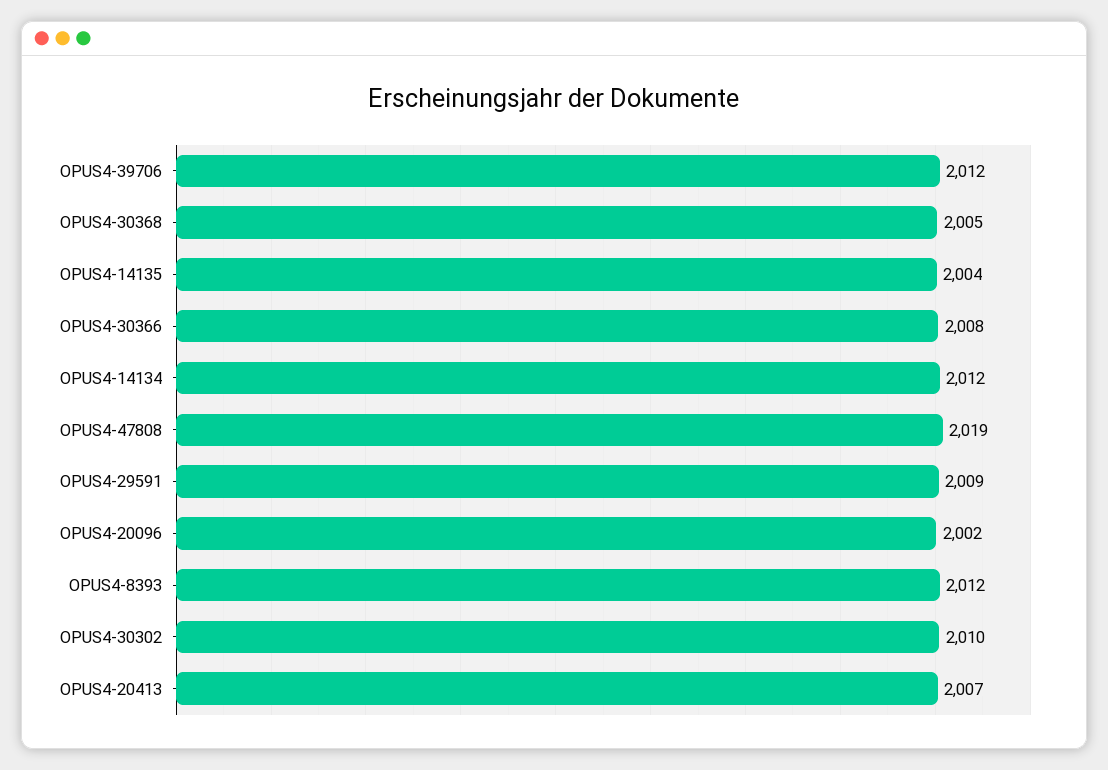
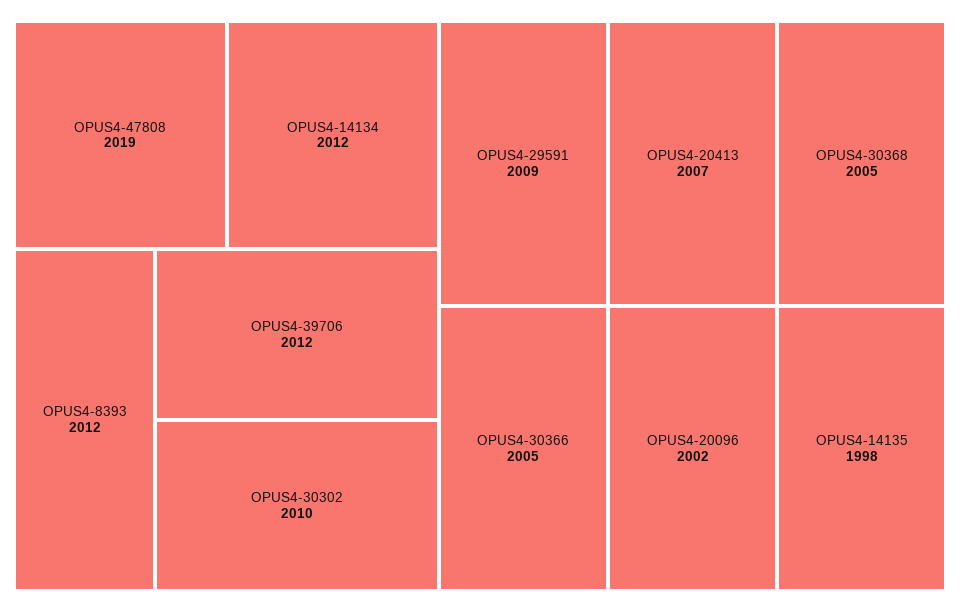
  {
    "OPUS4-39706": 2012,
    "OPUS4-30368": 2005,
-   "OPUS4-14135": 2004,
+   "OPUS4-14135": 1998,
-   "OPUS4-30366": 2008,
+   "OPUS4-30366": 2005,
    "OPUS4-14134": 2012,
    "OPUS4-47808": 2019,
    "OPUS4-29591": 2009,
    "OPUS4-20096": 2002,
    "OPUS4-8393": 2012,
    "OPUS4-30302": 2010,
    "OPUS4-20413": 2007
  }

